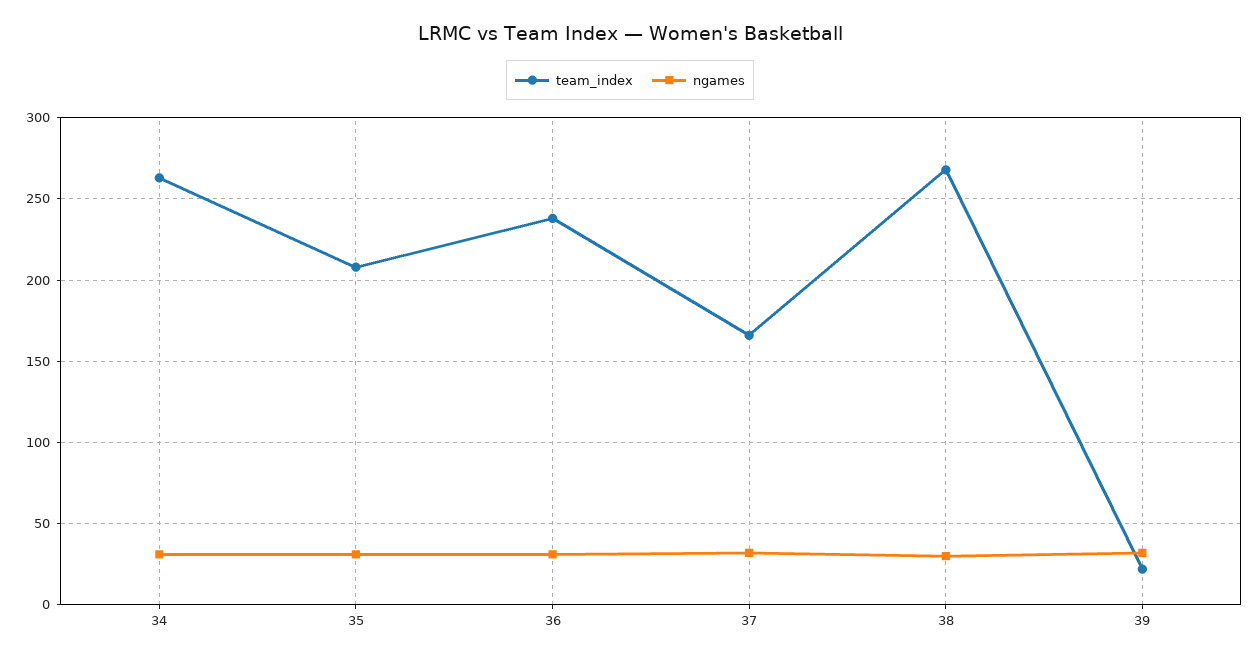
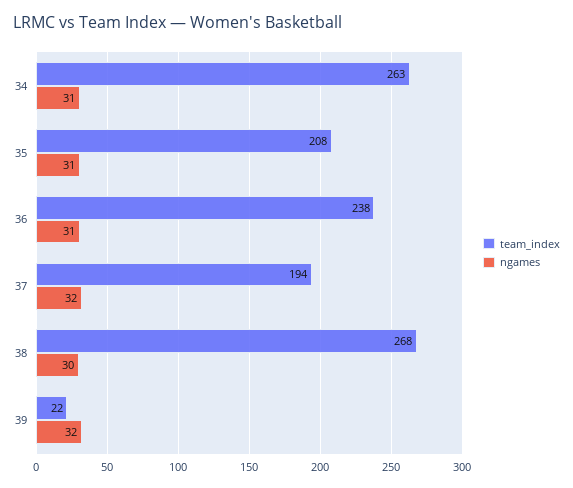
  {
    "team_index": {
      "34": 263,
      "35": 208,
      "36": 238,
-     "37": 165,
+     "37": 194,
      "38": 268,
      "39": 22
    },
    "ngames": {
      "34": 31,
      "35": 31,
      "36": 31,
      "37": 32,
      "38": 30,
      "39": 32
    }
  }

